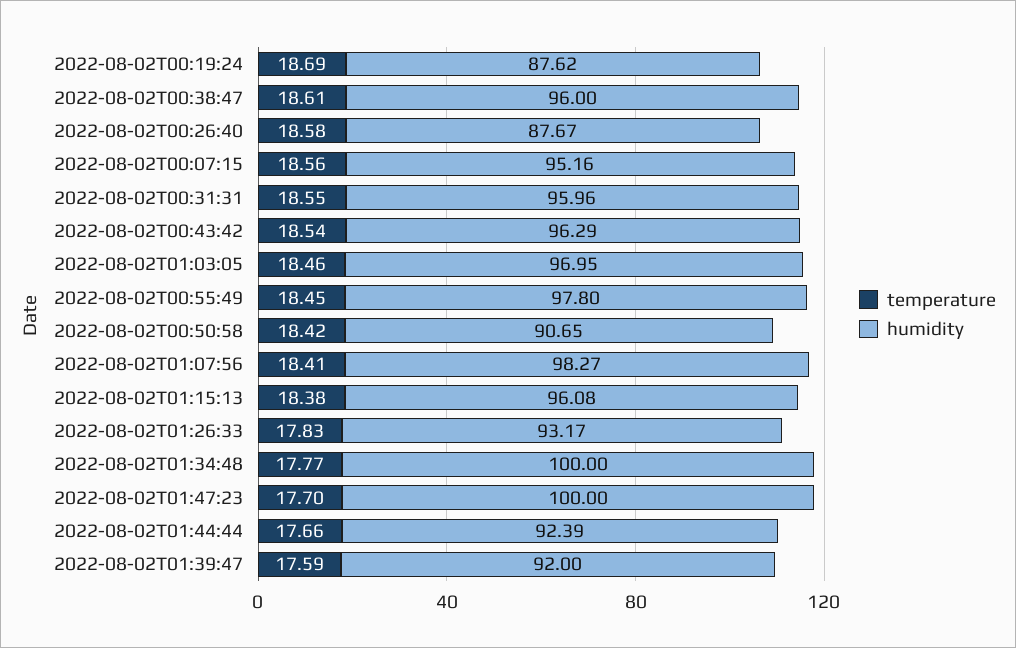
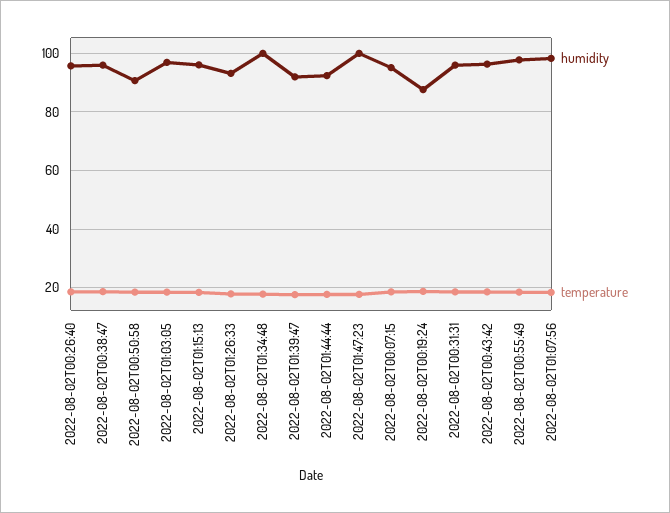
  {
    "temperature": {
      "2022-08-02T00:19:24": 18.69,
      "2022-08-02T00:38:47": 18.61,
      "2022-08-02T00:26:40": 18.58,
      "2022-08-02T00:07:15": 18.56,
      "2022-08-02T00:31:31": 18.55,
      "2022-08-02T00:43:42": 18.54,
      "2022-08-02T01:03:05": 18.46,
      "2022-08-02T00:55:49": 18.45,
      "2022-08-02T00:50:58": 18.42,
      "2022-08-02T01:07:56": 18.41,
      "2022-08-02T01:15:13": 18.38,
      "2022-08-02T01:26:33": 17.83,
      "2022-08-02T01:34:48": 17.77,
      "2022-08-02T01:47:23": 17.7,
      "2022-08-02T01:44:44": 17.66,
      "2022-08-02T01:39:47": 17.59
    },
    "humidity": {
      "2022-08-02T00:19:24": 87.62,
      "2022-08-02T00:38:47": 96,
-     "2022-08-02T00:26:40": 87.67,
+     "2022-08-02T00:26:40": 95,
      "2022-08-02T00:07:15": 95.16,
      "2022-08-02T00:31:31": 95.96,
      "2022-08-02T00:43:42": 96.29,
      "2022-08-02T01:03:05": 96.95,
      "2022-08-02T00:55:49": 97.8,
      "2022-08-02T00:50:58": 90.65,
      "2022-08-02T01:07:56": 98.27,
      "2022-08-02T01:15:13": 96.08,
      "2022-08-02T01:26:33": 93.17,
      "2022-08-02T01:34:48": 100,
      "2022-08-02T01:47:23": 100,
      "2022-08-02T01:44:44": 92.39,
      "2022-08-02T01:39:47": 92
    }
  }

